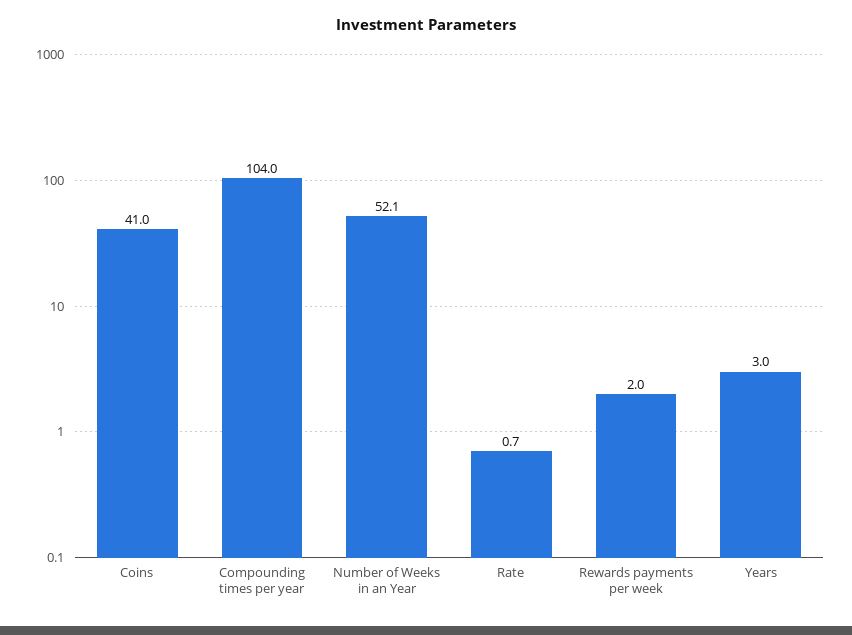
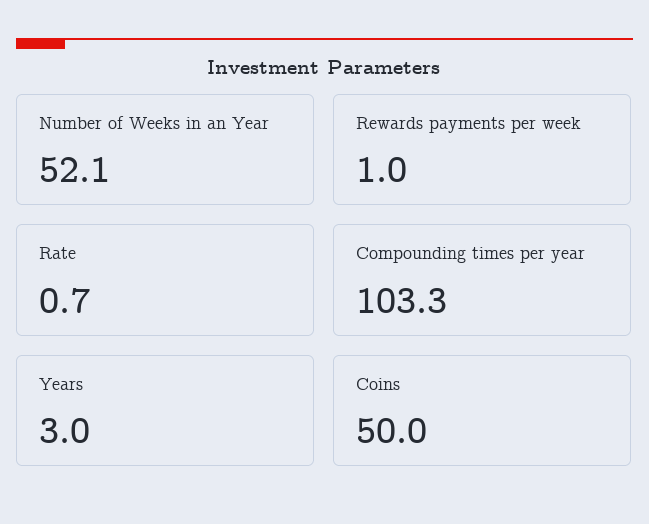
  {
-   "Coins": 41,
+   "Coins": 50,
-   "Compounding times per year": 104,
+   "Compounding times per year": 103.3,
    "Number of Weeks in an Year": 52.1,
    "Rate": 0.7,
-   "Rewards payments per week": 2,
+   "Rewards payments per week": 1,
    "Years": 3
  }

